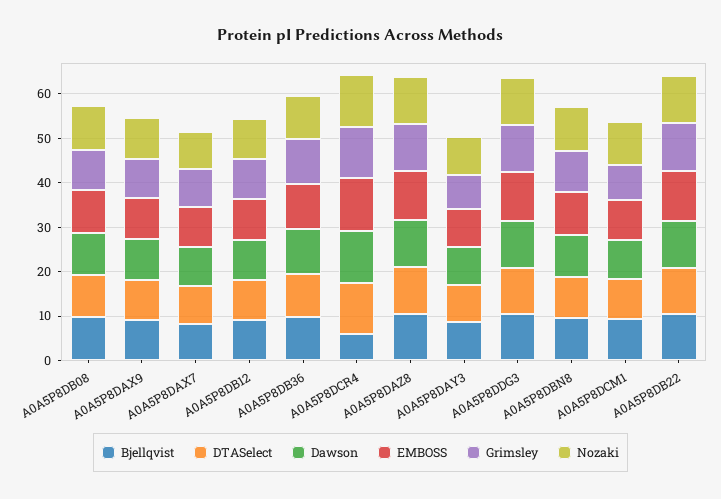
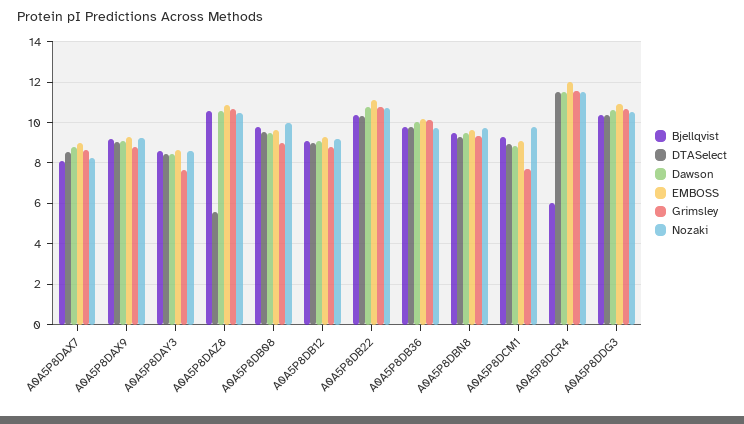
  {
    "Bjellqvist": {
      "A0A5P8DB08": 10,
      "A0A5P8DAX9": 9,
      "A0A5P8DAX7": 8,
      "A0A5P8DB12": 9,
      "A0A5P8DB36": 10,
      "A0A5P8DCR4": 6,
      "A0A5P8DAZ8": 10.5,
      "A0A5P8DAY3": 8.5,
      "A0A5P8DDG3": 10.5,
      "A0A5P8DBN8": 9.5,
      "A0A5P8DCM1": 9.5,
      "A0A5P8DB22": 10.5
    },
    "DTASelect": {
      "A0A5P8DB08": 9.5,
      "A0A5P8DAX9": 9,
      "A0A5P8DAX7": 8.5,
      "A0A5P8DB12": 9,
      "A0A5P8DB36": 10,
      "A0A5P8DCR4": 11.5,
-     "A0A5P8DAZ8": 10,
+     "A0A5P8DAZ8": 5.5,
      "A0A5P8DAY3": 8.5,
      "A0A5P8DDG3": 10.5,
      "A0A5P8DBN8": 9.5,
      "A0A5P8DCM1": 9,
      "A0A5P8DB22": 10.5
    },
    "Dawson": {
      "A0A5P8DB08": 9.5,
      "A0A5P8DAX9": 9,
      "A0A5P8DAX7": 9,
      "A0A5P8DB12": 9,
      "A0A5P8DB36": 10,
      "A0A5P8DCR4": 11.5,
      "A0A5P8DAZ8": 10.5,
      "A0A5P8DAY3": 8.5,
      "A0A5P8DDG3": 10.5,
      "A0A5P8DBN8": 9.5,
      "A0A5P8DCM1": 9,
      "A0A5P8DB22": 11
    },
    "EMBOSS": {
      "A0A5P8DB08": 9.5,
      "A0A5P8DAX9": 9.5,
      "A0A5P8DAX7": 9,
      "A0A5P8DB12": 9.5,
      "A0A5P8DB36": 10,
      "A0A5P8DCR4": 12,
      "A0A5P8DAZ8": 11,
      "A0A5P8DAY3": 8.5,
      "A0A5P8DDG3": 11,
      "A0A5P8DBN8": 9.5,
      "A0A5P8DCM1": 9,
      "A0A5P8DB22": 11
    },
    "Grimsley": {
      "A0A5P8DB08": 9,
      "A0A5P8DAX9": 9,
      "A0A5P8DAX7": 8.5,
      "A0A5P8DB12": 9,
      "A0A5P8DB36": 10,
      "A0A5P8DCR4": 11.5,
      "A0A5P8DAZ8": 10.5,
      "A0A5P8DAY3": 7.5,
      "A0A5P8DDG3": 10.5,
      "A0A5P8DBN8": 9.5,
      "A0A5P8DCM1": 7.5,
      "A0A5P8DB22": 11
    },
    "Nozaki": {
      "A0A5P8DB08": 10,
      "A0A5P8DAX9": 9,
      "A0A5P8DAX7": 8.5,
      "A0A5P8DB12": 9,
      "A0A5P8DB36": 9.5,
      "A0A5P8DCR4": 11.5,
      "A0A5P8DAZ8": 10.5,
      "A0A5P8DAY3": 8.5,
      "A0A5P8DDG3": 10.5,
      "A0A5P8DBN8": 9.5,
      "A0A5P8DCM1": 10,
      "A0A5P8DB22": 10.5
    }
  }

